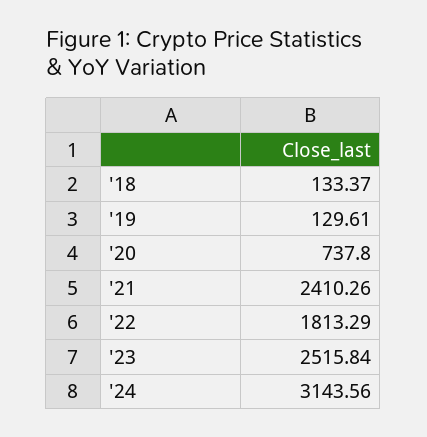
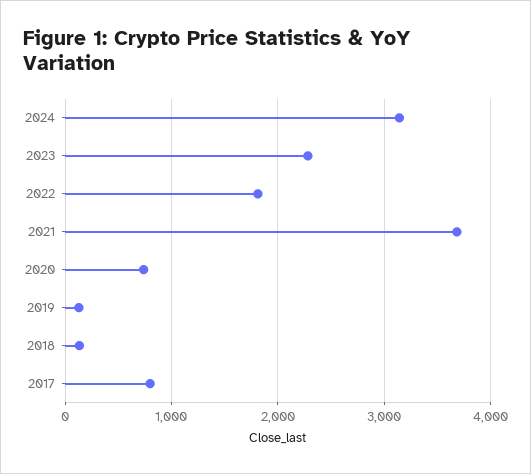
  {
    "'18": 133.37,
    "'19": 129.61,
    "'20": 737.8,
-   "'21": 2410.26,
+   "'21": 3700,
    "'22": 1813.29,
-   "'23": 2515.84,
+   "'23": 2300,
-   "'24": 3143.56
+   "'24": 3143.56,
+   "2017": 800
  }

